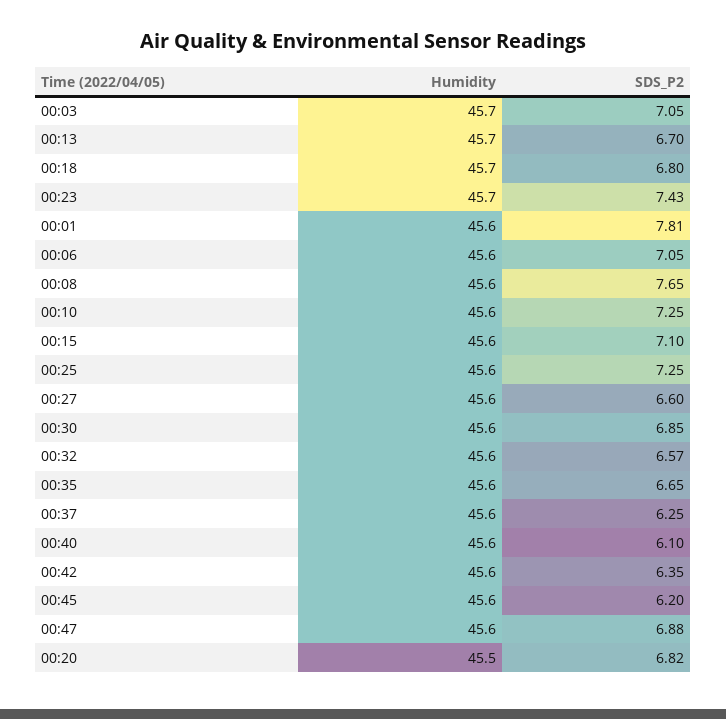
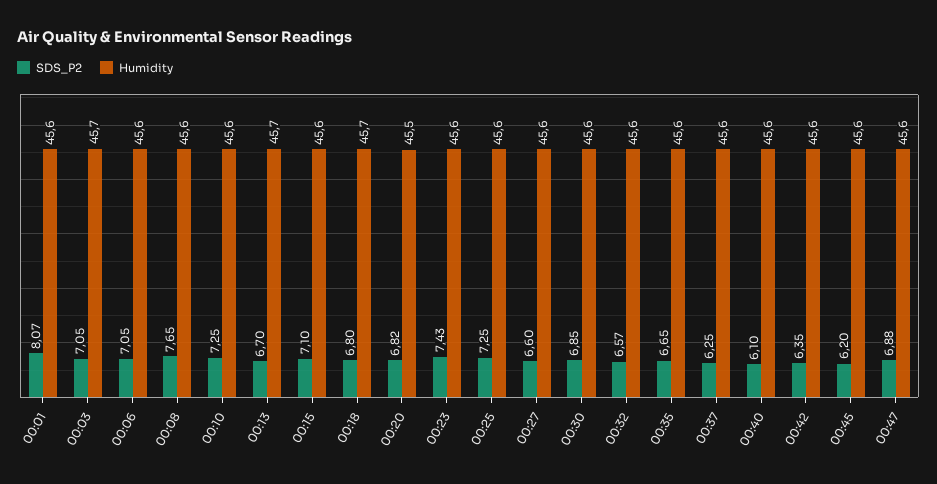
  {
    "Humidity": {
      "00:03": 45.7,
      "00:13": 45.7,
      "00:18": 45.7,
-     "00:23": 45.7,
+     "00:23": 45.6,
      "00:01": 45.6,
      "00:06": 45.6,
      "00:08": 45.6,
      "00:10": 45.6,
      "00:15": 45.6,
      "00:25": 45.6,
      "00:27": 45.6,
      "00:30": 45.6,
      "00:32": 45.6,
      "00:35": 45.6,
      "00:37": 45.6,
      "00:40": 45.6,
      "00:42": 45.6,
      "00:45": 45.6,
      "00:47": 45.6,
      "00:20": 45.5
    },
    "SDS_P2": {
      "00:03": 7.05,
      "00:13": 6.7,
      "00:18": 6.8,
      "00:23": 7.43,
-     "00:01": 7.81,
+     "00:01": 8.07,
      "00:06": 7.05,
      "00:08": 7.65,
      "00:10": 7.25,
      "00:15": 7.1,
      "00:25": 7.25,
      "00:27": 6.6,
      "00:30": 6.85,
      "00:32": 6.57,
      "00:35": 6.65,
      "00:37": 6.25,
      "00:40": 6.1,
      "00:42": 6.35,
      "00:45": 6.2,
      "00:47": 6.88,
      "00:20": 6.82
    }
  }

